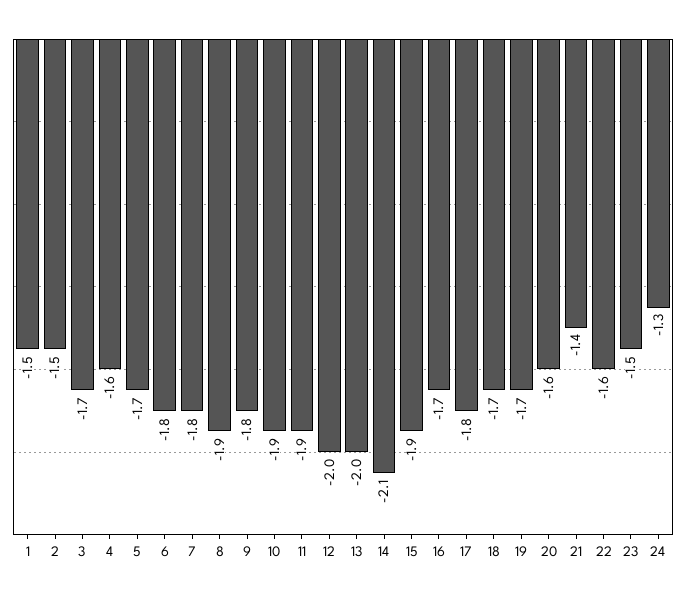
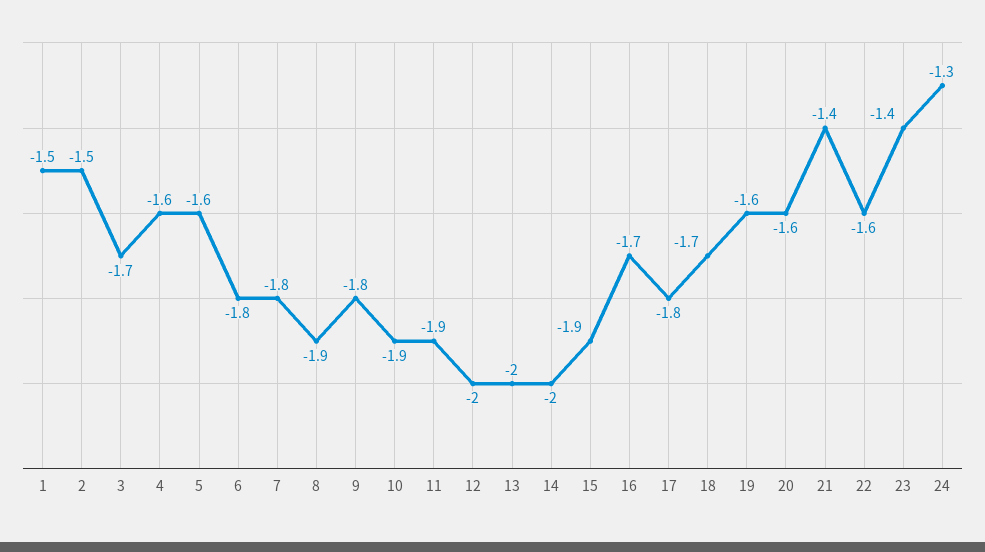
  {
    "1": -1.5,
    "2": -1.5,
    "3": -1.7,
    "4": -1.6,
-   "5": -1.7,
+   "5": -1.6,
    "6": -1.8,
    "7": -1.8,
    "8": -1.9,
    "9": -1.8,
    "10": -1.9,
    "11": -1.9,
    "12": -2,
    "13": -2,
-   "14": -2.1,
+   "14": -2,
    "15": -1.9,
    "16": -1.7,
    "17": -1.8,
    "18": -1.7,
-   "19": -1.7,
+   "19": -1.6,
    "20": -1.6,
    "21": -1.4,
    "22": -1.6,
-   "23": -1.5,
+   "23": -1.4,
    "24": -1.3
  }

